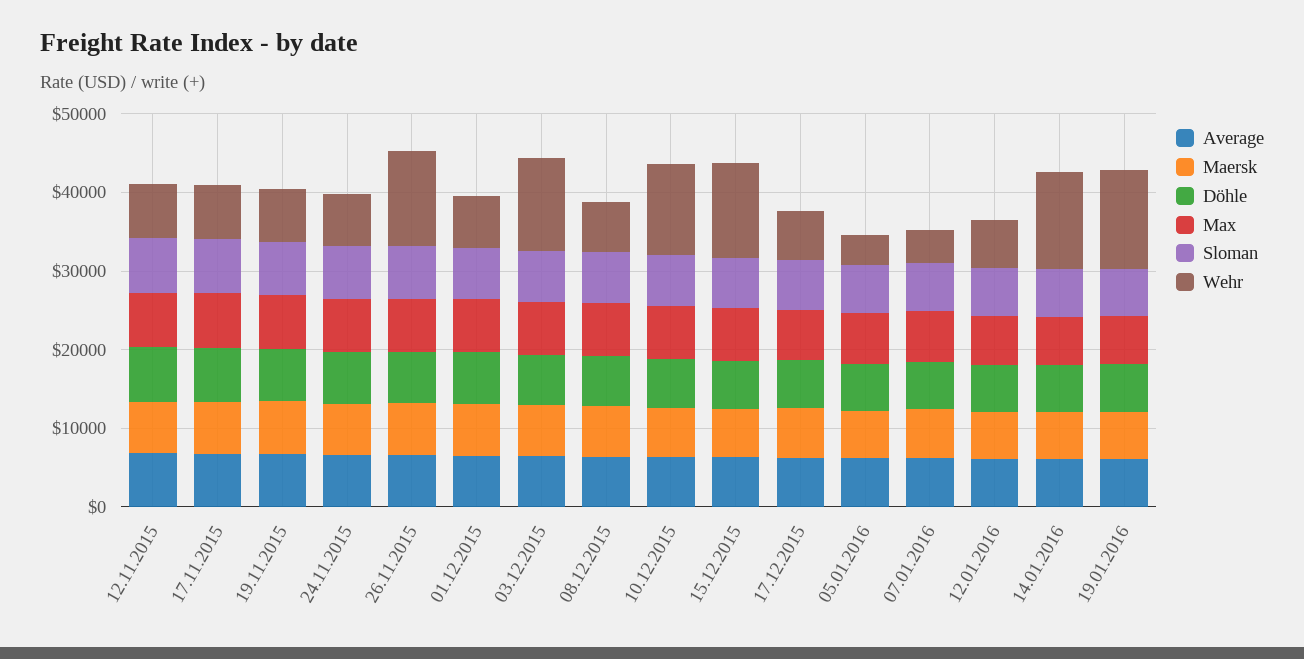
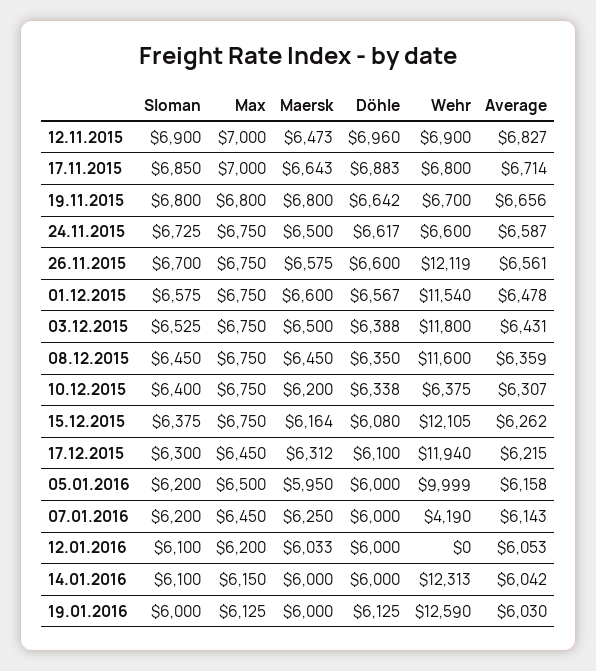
  {
    "Average": {
      "12.11.2015": 6827,
      "17.11.2015": 6714,
      "19.11.2015": 6656,
      "24.11.2015": 6587,
      "26.11.2015": 6561,
      "01.12.2015": 6478,
      "03.12.2015": 6431,
      "08.12.2015": 6359,
      "10.12.2015": 6307,
      "15.12.2015": 6262,
      "17.12.2015": 6215,
      "05.01.2016": 6158,
      "07.01.2016": 6143,
      "12.01.2016": 6053,
      "14.01.2016": 6042,
      "19.01.2016": 6030
    },
    "Maersk": {
      "12.11.2015": 6473,
      "17.11.2015": 6643,
      "19.11.2015": 6800,
      "24.11.2015": 6500,
      "26.11.2015": 6575,
      "01.12.2015": 6600,
      "03.12.2015": 6500,
      "08.12.2015": 6450,
      "10.12.2015": 6200,
      "15.12.2015": 6164,
      "17.12.2015": 6312,
      "05.01.2016": 5950,
      "07.01.2016": 6250,
      "12.01.2016": 6033,
      "14.01.2016": 6000,
      "19.01.2016": 6000
    },
    "Döhle": {
      "12.11.2015": 6960,
      "17.11.2015": 6883,
      "19.11.2015": 6642,
      "24.11.2015": 6617,
      "26.11.2015": 6600,
      "01.12.2015": 6567,
      "03.12.2015": 6388,
      "08.12.2015": 6350,
      "10.12.2015": 6338,
      "15.12.2015": 6080,
      "17.12.2015": 6100,
      "05.01.2016": 6000,
      "07.01.2016": 6000,
      "12.01.2016": 6000,
      "14.01.2016": 6000,
      "19.01.2016": 6125
    },
    "Max": {
      "12.11.2015": 7000,
      "17.11.2015": 7000,
      "19.11.2015": 6800,
      "24.11.2015": 6750,
      "26.11.2015": 6750,
      "01.12.2015": 6750,
      "03.12.2015": 6750,
      "08.12.2015": 6750,
      "10.12.2015": 6750,
      "15.12.2015": 6750,
      "17.12.2015": 6450,
      "05.01.2016": 6500,
      "07.01.2016": 6450,
      "12.01.2016": 6200,
      "14.01.2016": 6150,
      "19.01.2016": 6125
    },
    "Sloman": {
      "12.11.2015": 6900,
      "17.11.2015": 6850,
      "19.11.2015": 6800,
      "24.11.2015": 6725,
      "26.11.2015": 6700,
      "01.12.2015": 6575,
      "03.12.2015": 6525,
      "08.12.2015": 6450,
      "10.12.2015": 6400,
      "15.12.2015": 6375,
      "17.12.2015": 6300,
      "05.01.2016": 6200,
      "07.01.2016": 6200,
      "12.01.2016": 6100,
      "14.01.2016": 6100,
      "19.01.2016": 6000
    },
    "Wehr": {
      "12.11.2015": 6900,
      "17.11.2015": 6800,
      "19.11.2015": 6700,
      "24.11.2015": 6600,
      "26.11.2015": 12119,
-     "01.12.2015": 6000,
+     "01.12.2015": 11540,
      "03.12.2015": 11800,
-     "08.12.2015": 6000,
+     "08.12.2015": 11600,
-     "10.12.2015": 12000,
+     "10.12.2015": 6375,
      "15.12.2015": 12105,
-     "17.12.2015": 6000,
+     "17.12.2015": 11940,
-     "05.01.2016": 4000,
+     "05.01.2016": 9999,
      "07.01.2016": 4190,
-     "12.01.2016": 6000,
+     "12.01.2016": 0,
      "14.01.2016": 12313,
      "19.01.2016": 12590
    }
  }

